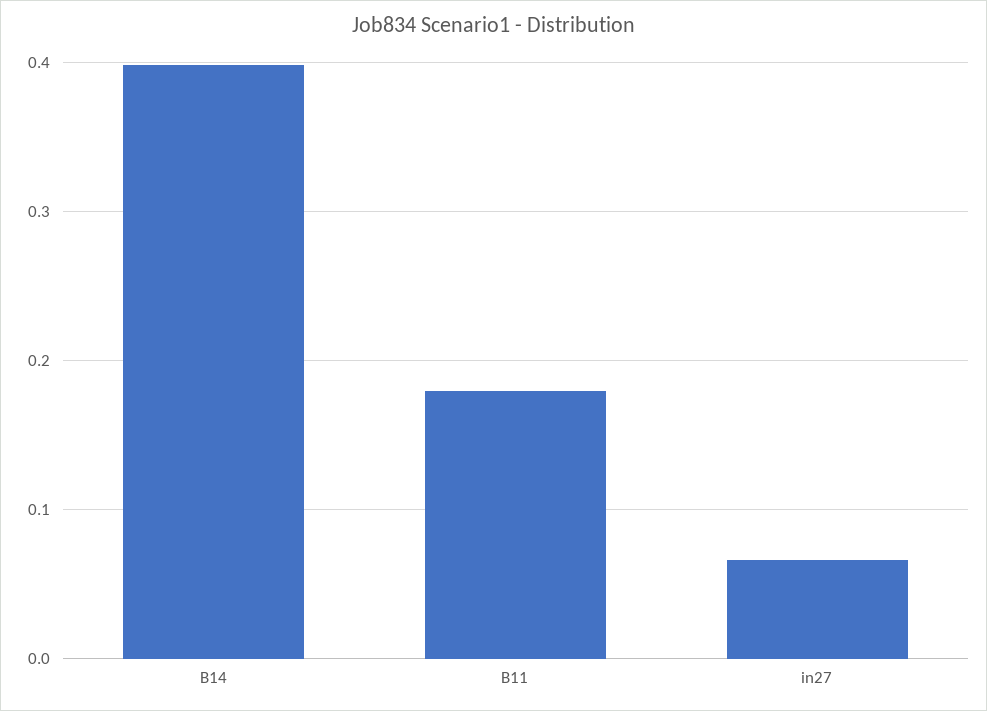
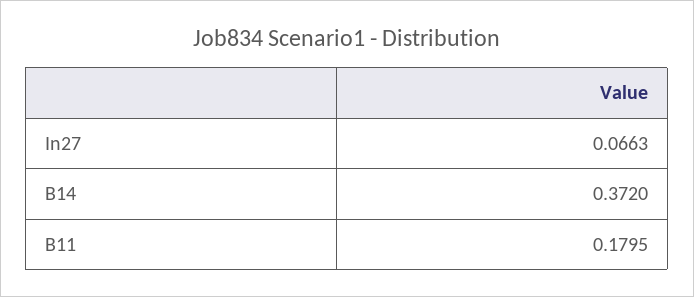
  {
-   "B14": 0.4,
+   "B14": 0.372,
    "B11": 0.1795,
    "in27": 0.0663
  }

